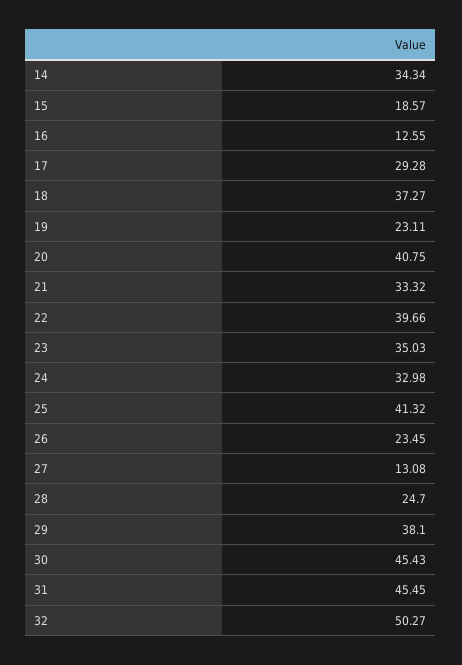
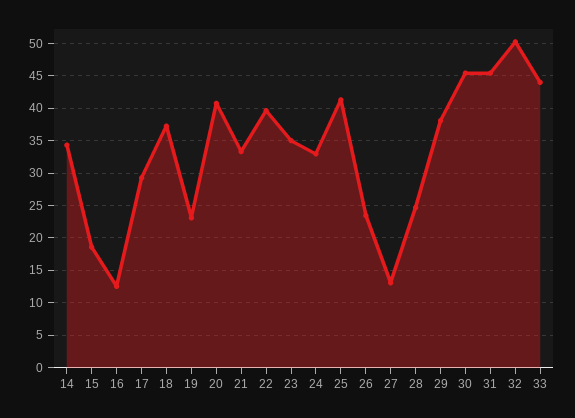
  {
    "14": 34.34,
    "15": 18.57,
    "16": 12.55,
    "17": 29.28,
    "18": 37.27,
    "19": 23.11,
    "20": 40.75,
    "21": 33.32,
    "22": 39.66,
    "23": 35.03,
    "24": 32.98,
    "25": 41.32,
    "26": 23.45,
    "27": 13.08,
    "28": 24.7,
    "29": 38.1,
    "30": 45.43,
    "31": 45.45,
-   "32": 50.27
+   "32": 50.27,
+   "33": 44
  }

